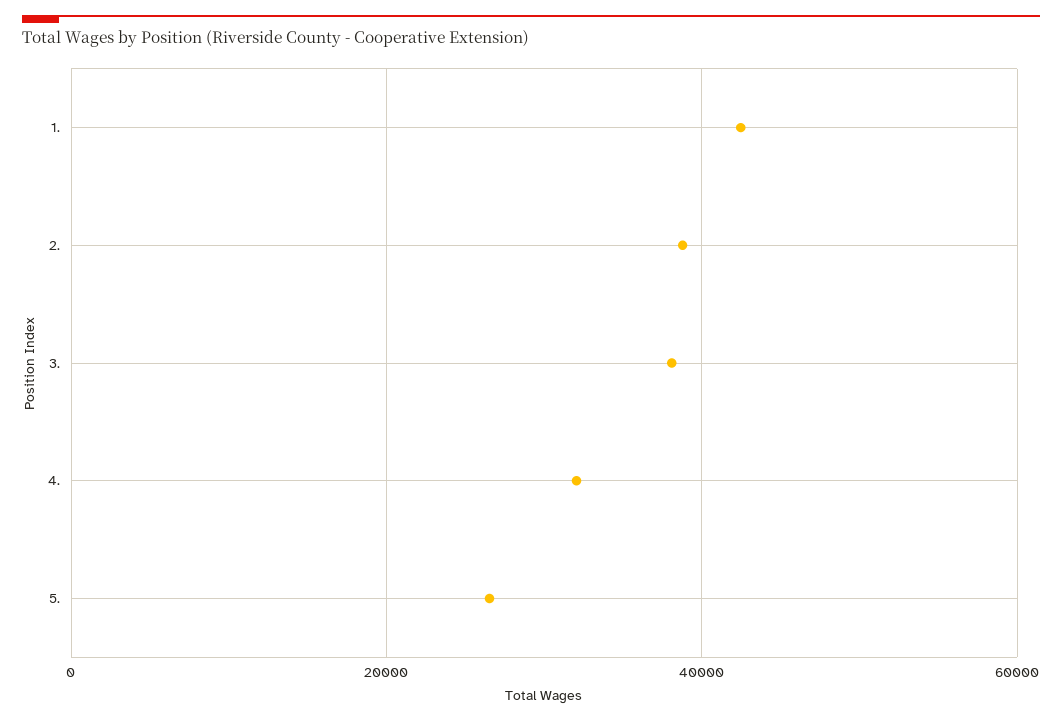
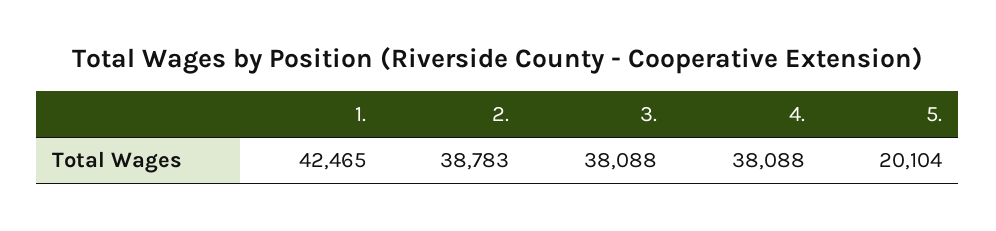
  {
    "1.": 42465,
    "2.": 38783,
    "3.": 38088,
-   "4.": 32000,
+   "4.": 38088,
-   "5.": 26000
+   "5.": 20104
  }

